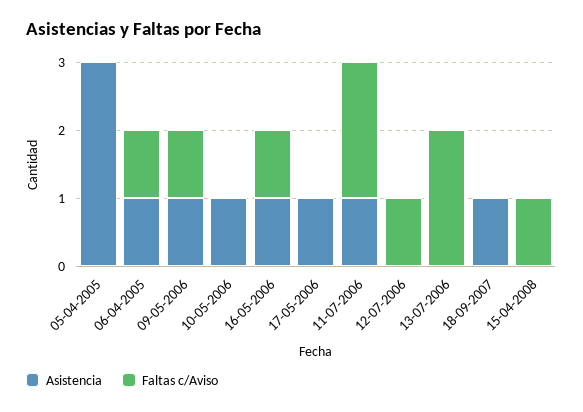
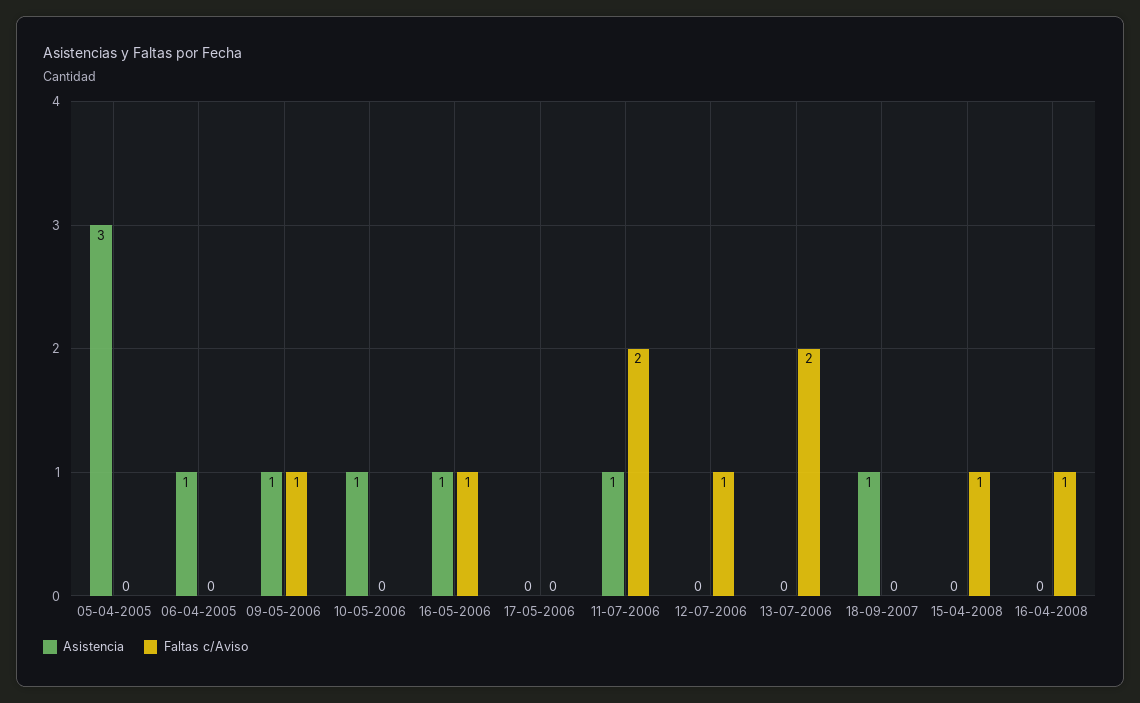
  {
    "Asistencia": {
      "05-04-2005": 3,
      "06-04-2005": 1,
      "09-05-2006": 1,
      "10-05-2006": 1,
      "16-05-2006": 1,
-     "17-05-2006": 1,
+     "17-05-2006": 0,
      "11-07-2006": 1,
      "12-07-2006": 0,
      "13-07-2006": 0,
      "18-09-2007": 1,
-     "15-04-2008": 0
+     "15-04-2008": 0,
+     "16-04-2008": 0
    },
    "Faltas c/Aviso": {
      "05-04-2005": 0,
-     "06-04-2005": 1,
+     "06-04-2005": 0,
      "09-05-2006": 1,
      "10-05-2006": 0,
      "16-05-2006": 1,
      "17-05-2006": 0,
      "11-07-2006": 2,
      "12-07-2006": 1,
      "13-07-2006": 2,
      "18-09-2007": 0,
-     "15-04-2008": 1
+     "15-04-2008": 1,
+     "16-04-2008": 1
    }
  }

